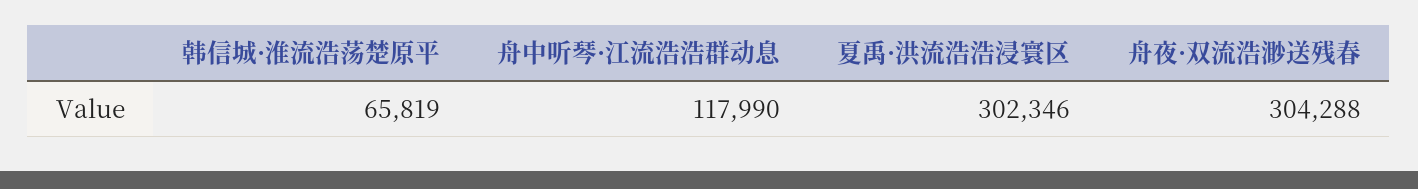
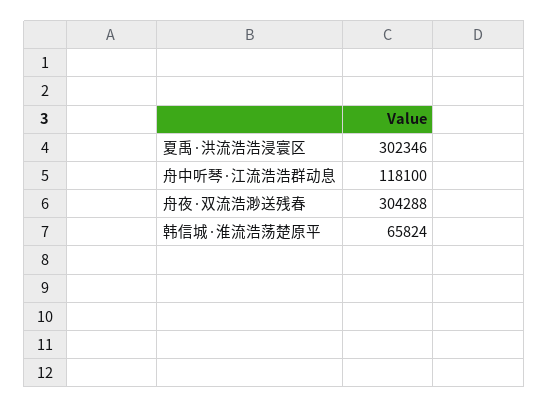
  {
-   "韩信城·淮流浩荡楚原平": 65819,
+   "韩信城·淮流浩荡楚原平": 65824,
-   "舟中听琴·江流浩浩群动息": 117990,
+   "舟中听琴·江流浩浩群动息": 118100,
    "夏禹·洪流浩浩浸寰区": 302346,
    "舟夜·双流浩渺送残春": 304288
  }

